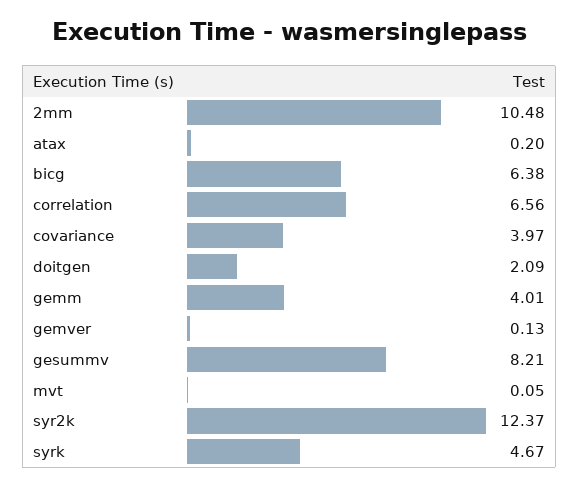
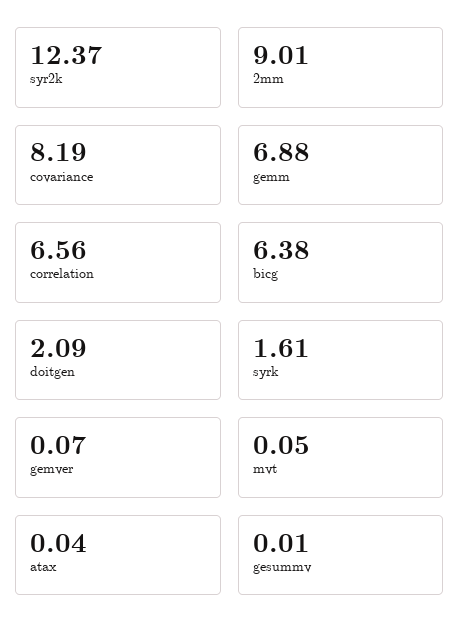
  {
-   "2mm": 10.48,
+   "2mm": 9.01,
-   "atax": 0.2,
+   "atax": 0.04,
    "bicg": 6.38,
    "correlation": 6.56,
-   "covariance": 3.97,
+   "covariance": 8.19,
    "doitgen": 2.09,
-   "gemm": 4.01,
+   "gemm": 6.88,
-   "gemver": 0.13,
+   "gemver": 0.07,
-   "gesummv": 8.21,
+   "gesummv": 0.01,
    "mvt": 0.05,
    "syr2k": 12.37,
-   "syrk": 4.67
+   "syrk": 1.61
  }

